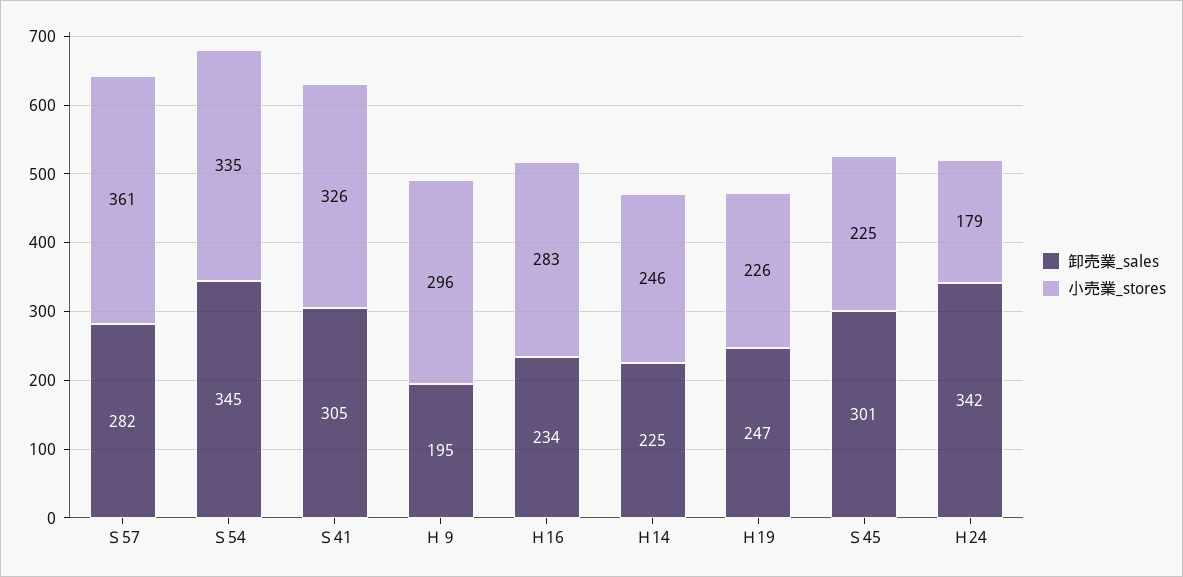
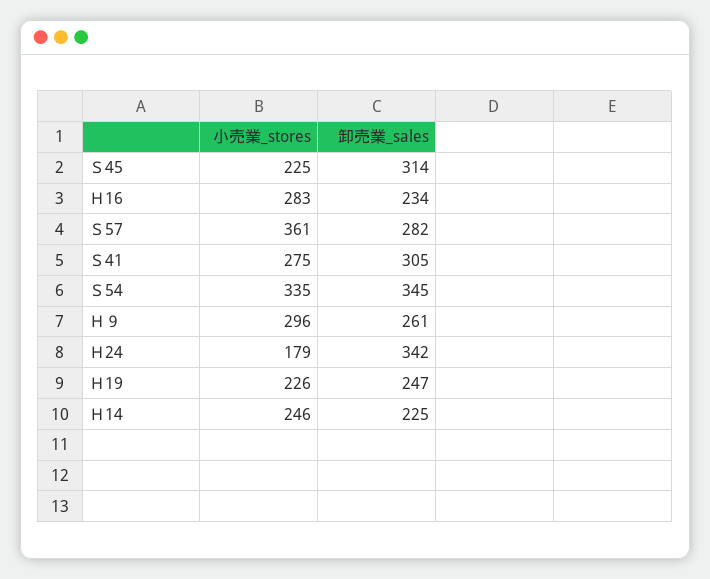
  {
    "卸売業_sales": {
      "Ｓ57": 282,
      "Ｓ54": 345,
      "Ｓ41": 305,
-     "Ｈ９": 195,
+     "Ｈ９": 261,
      "Ｈ16": 234,
      "Ｈ14": 225,
      "Ｈ19": 247,
-     "Ｓ45": 301,
+     "Ｓ45": 314,
      "Ｈ24": 342
    },
    "小売業_stores": {
      "Ｓ57": 361,
      "Ｓ54": 335,
-     "Ｓ41": 326,
+     "Ｓ41": 275,
      "Ｈ９": 296,
      "Ｈ16": 283,
      "Ｈ14": 246,
      "Ｈ19": 226,
      "Ｓ45": 225,
      "Ｈ24": 179
    }
  }

